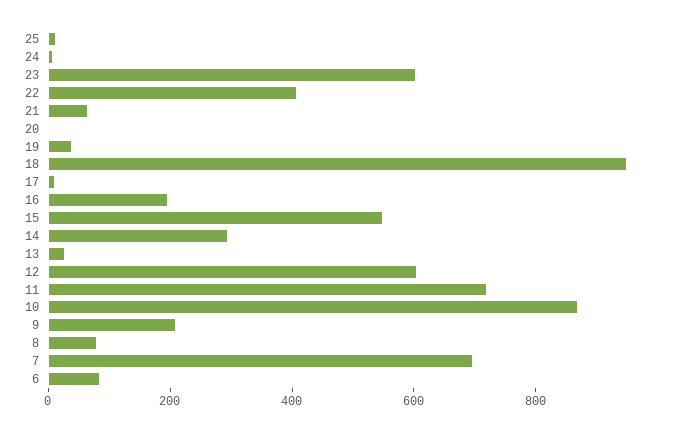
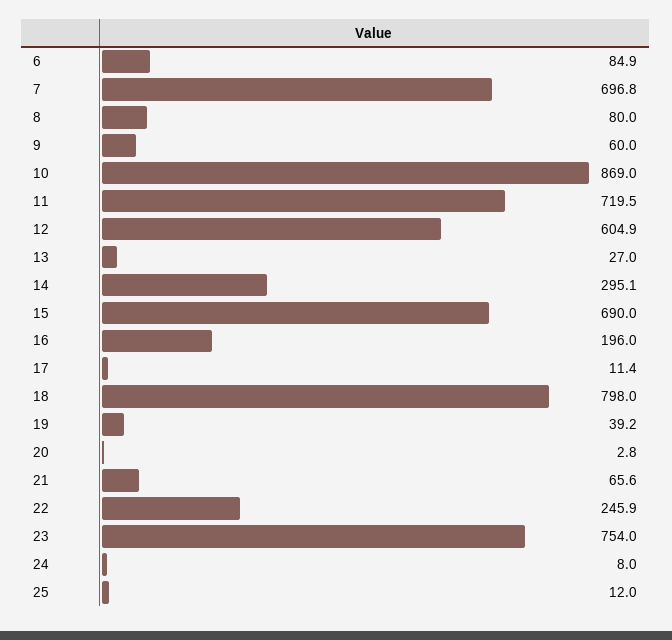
  {
    "25": 12,
    "24": 8,
-   "23": 600,
+   "23": 754,
-   "22": 400,
+   "22": 245.9,
    "21": 65.6,
    "20": 2.8,
    "19": 39.2,
-   "18": 950,
+   "18": 798,
    "17": 11.4,
    "16": 196,
-   "15": 550,
+   "15": 690,
    "14": 295.1,
    "13": 27,
    "12": 604.9,
    "11": 719.5,
    "10": 869,
-   "9": 200,
+   "9": 60,
    "8": 80,
    "7": 696.8,
    "6": 84.9
  }

